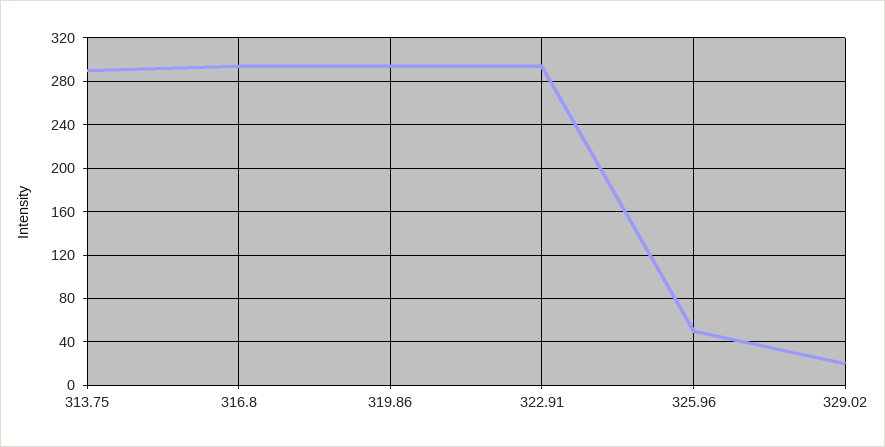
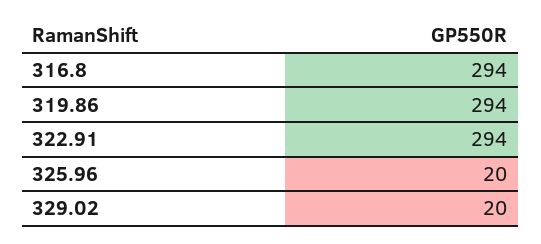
  {
-   "313.75": 290,
    "316.8": 294,
    "319.86": 294,
    "322.91": 294,
-   "325.96": 50,
+   "325.96": 20,
    "329.02": 20
  }

